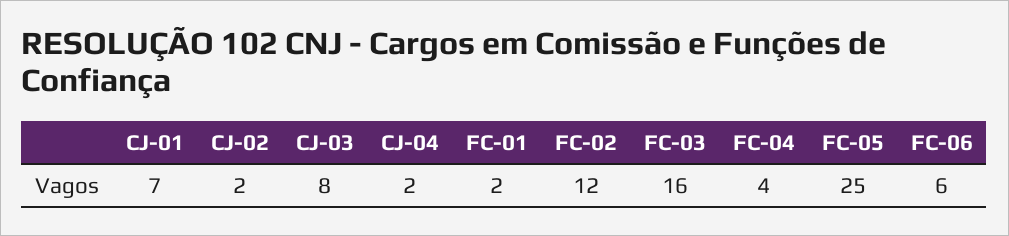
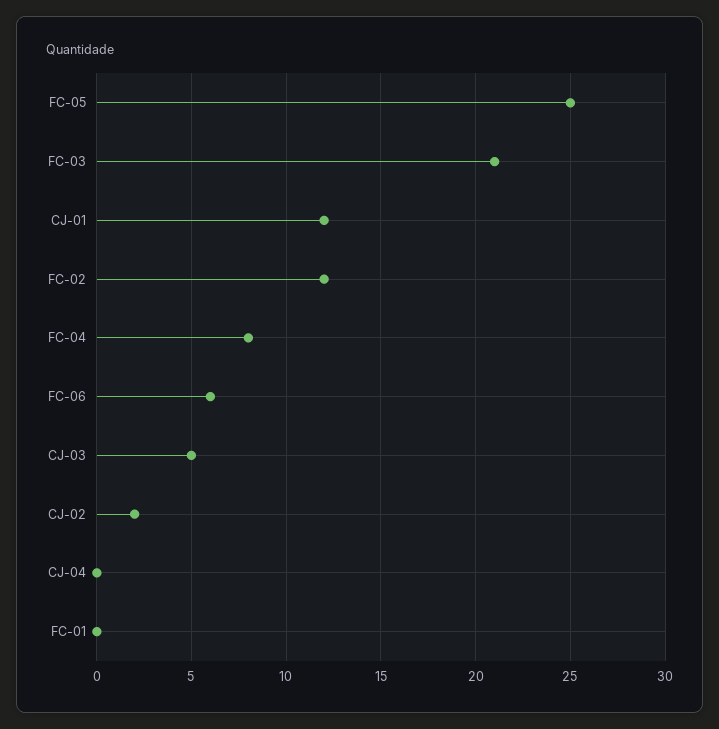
  {
-   "CJ-01": 7,
+   "CJ-01": 12,
    "CJ-02": 2,
-   "CJ-03": 8,
+   "CJ-03": 5,
-   "CJ-04": 2,
+   "CJ-04": 0,
-   "FC-01": 2,
+   "FC-01": 0,
    "FC-02": 12,
-   "FC-03": 16,
+   "FC-03": 21,
-   "FC-04": 4,
+   "FC-04": 8,
    "FC-05": 25,
    "FC-06": 6
  }

